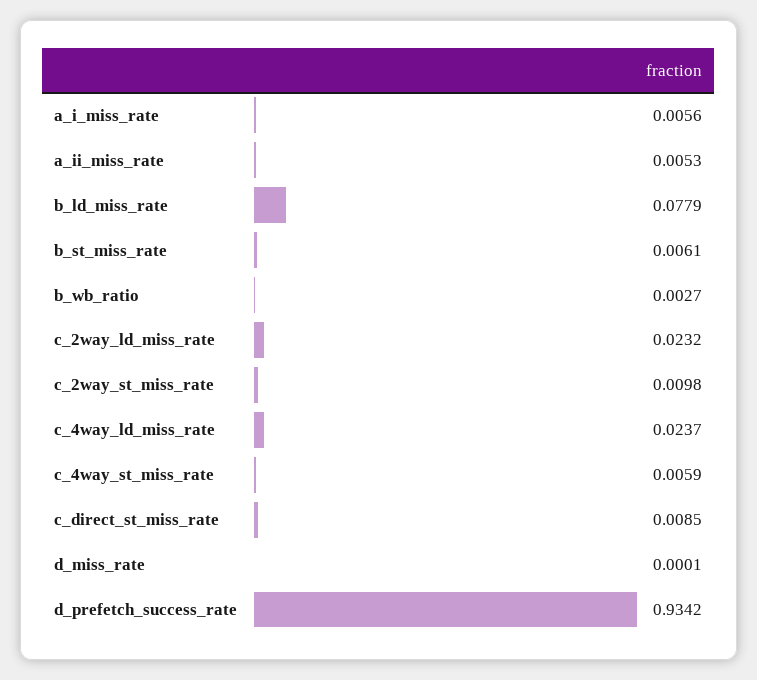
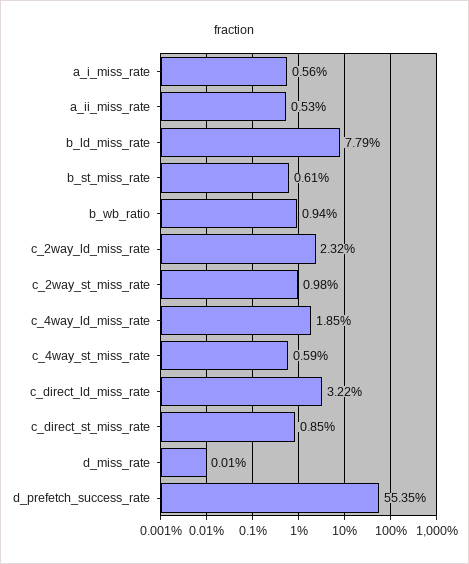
  {
    "a_i_miss_rate": 0.0056,
    "a_ii_miss_rate": 0.0053,
    "b_ld_miss_rate": 0.0779,
    "b_st_miss_rate": 0.0061,
-   "b_wb_ratio": 0.0027,
+   "b_wb_ratio": 0.0094,
    "c_2way_ld_miss_rate": 0.0232,
    "c_2way_st_miss_rate": 0.0098,
-   "c_4way_ld_miss_rate": 0.0237,
+   "c_4way_ld_miss_rate": 0.0185,
    "c_4way_st_miss_rate": 0.0059,
    "c_direct_st_miss_rate": 0.0085,
    "d_miss_rate": 0.0001,
-   "d_prefetch_success_rate": 0.9342
+   "d_prefetch_success_rate": 0.5535,
+   "c_direct_ld_miss_rate": 0.0322
  }

